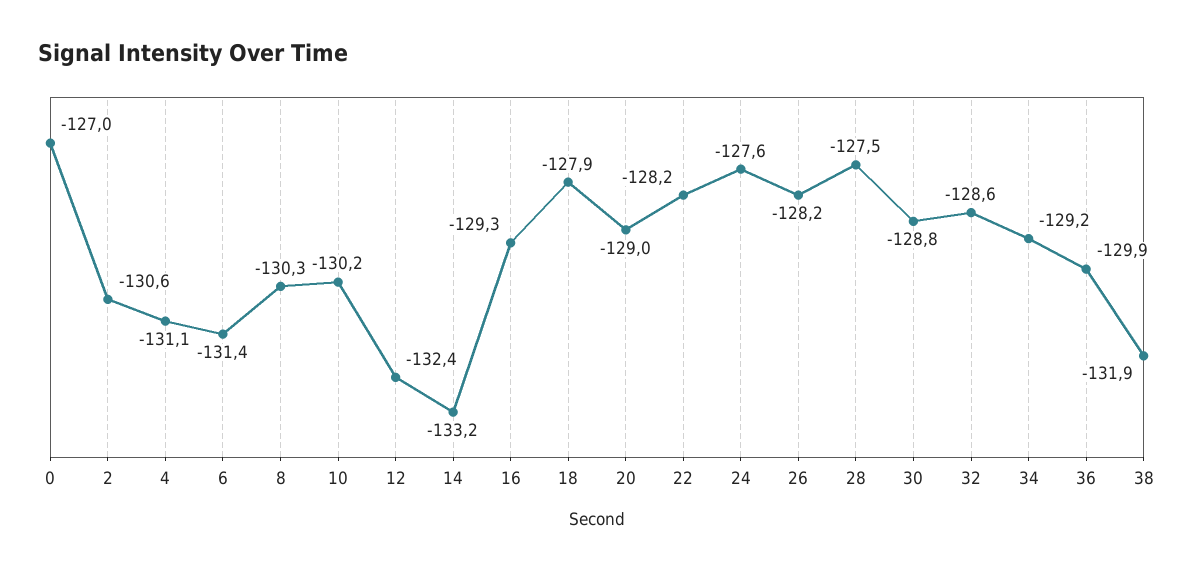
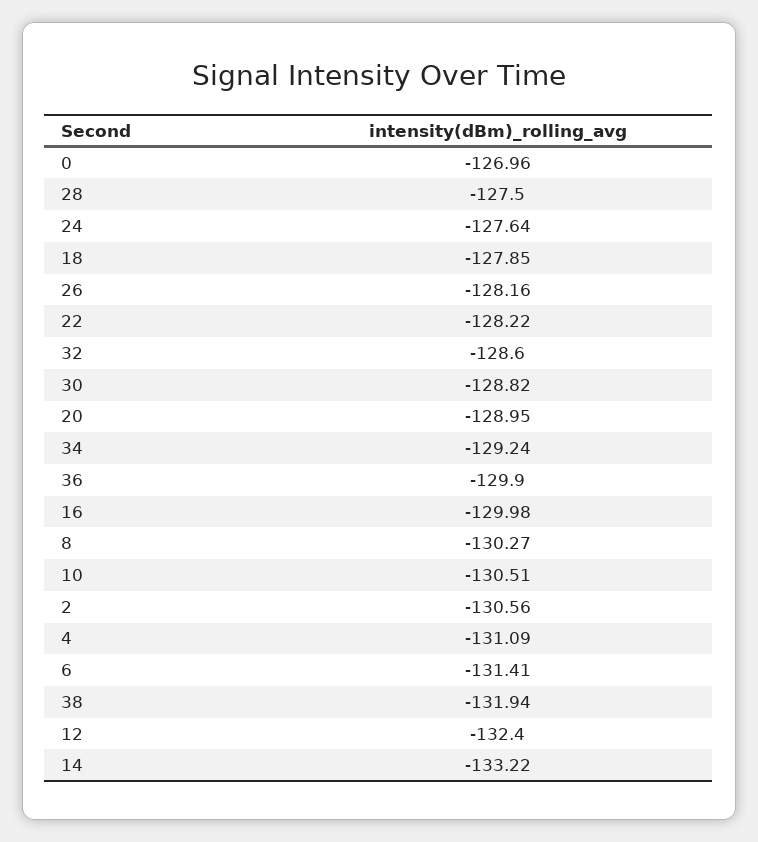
  {
    "0": -126.96,
    "2": -130.56,
    "4": -131.09,
    "6": -131.41,
    "8": -130.27,
-   "10": -130.2,
+   "10": -130.51,
    "12": -132.4,
    "14": -133.22,
-   "16": -129.3,
+   "16": -129.98,
    "18": -127.85,
    "20": -128.95,
    "22": -128.22,
    "24": -127.64,
    "26": -128.16,
    "28": -127.5,
    "30": -128.82,
    "32": -128.6,
    "34": -129.24,
    "36": -129.9,
    "38": -131.94
  }

